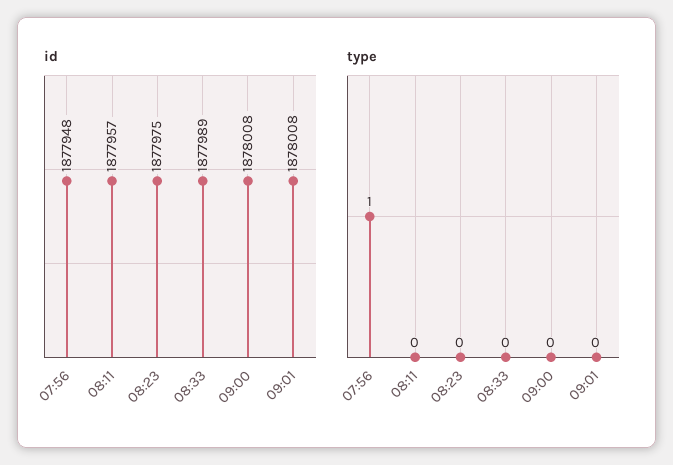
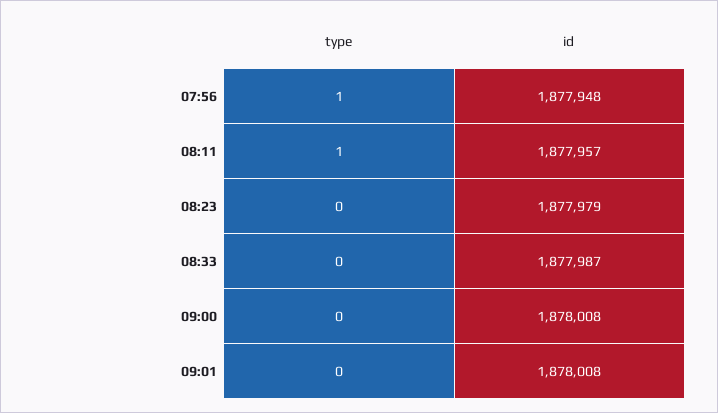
  {
    "id": {
      "07:56": 1877948,
      "08:11": 1877957,
-     "08:23": 1877975,
+     "08:23": 1877979,
-     "08:33": 1877989,
+     "08:33": 1877987,
      "09:00": 1878008,
      "09:01": 1878008
    },
    "type": {
      "07:56": 1,
-     "08:11": 0,
+     "08:11": 1,
      "08:23": 0,
      "08:33": 0,
      "09:00": 0,
      "09:01": 0
    }
  }

